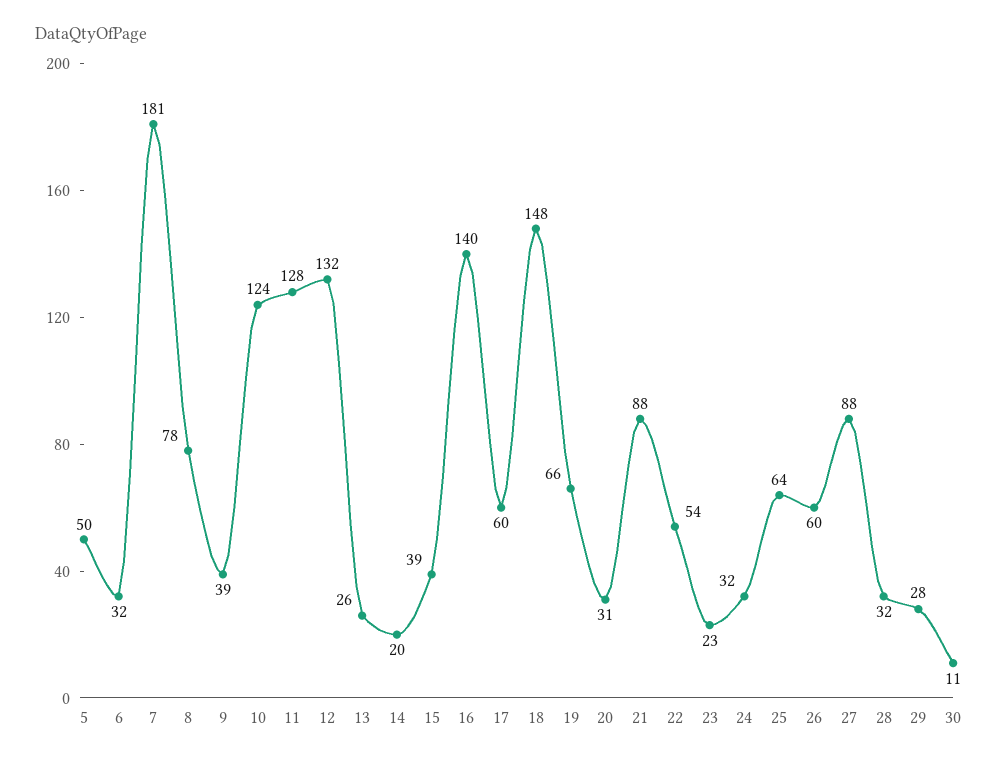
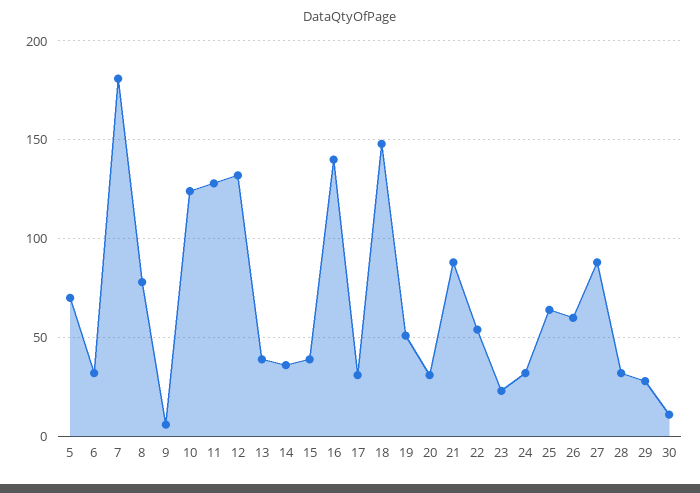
  {
-   "5": 50,
+   "5": 70,
    "6": 32,
    "7": 181,
    "8": 78,
-   "9": 39,
+   "9": 5,
    "10": 124,
    "11": 128,
    "12": 132,
-   "13": 26,
+   "13": 40,
-   "14": 20,
+   "14": 35,
    "15": 39,
    "16": 140,
-   "17": 60,
+   "17": 30,
    "18": 148,
-   "19": 66,
+   "19": 50,
    "20": 31,
    "21": 88,
    "22": 54,
    "23": 23,
    "24": 32,
    "25": 64,
    "26": 60,
    "27": 88,
    "28": 32,
    "29": 28,
    "30": 11
  }

